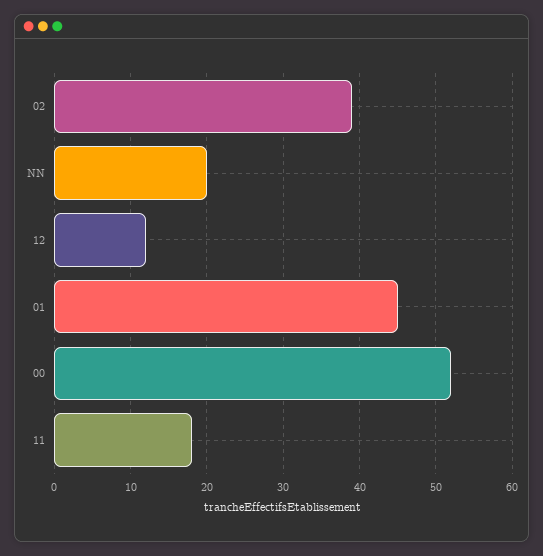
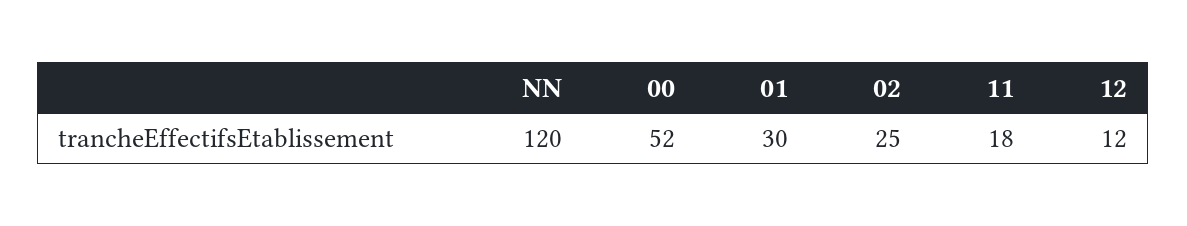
  {
-   "02": 39,
+   "02": 25,
-   "NN": 20,
+   "NN": 120,
    "12": 12,
-   "01": 45,
+   "01": 30,
    "00": 52,
    "11": 18
  }

